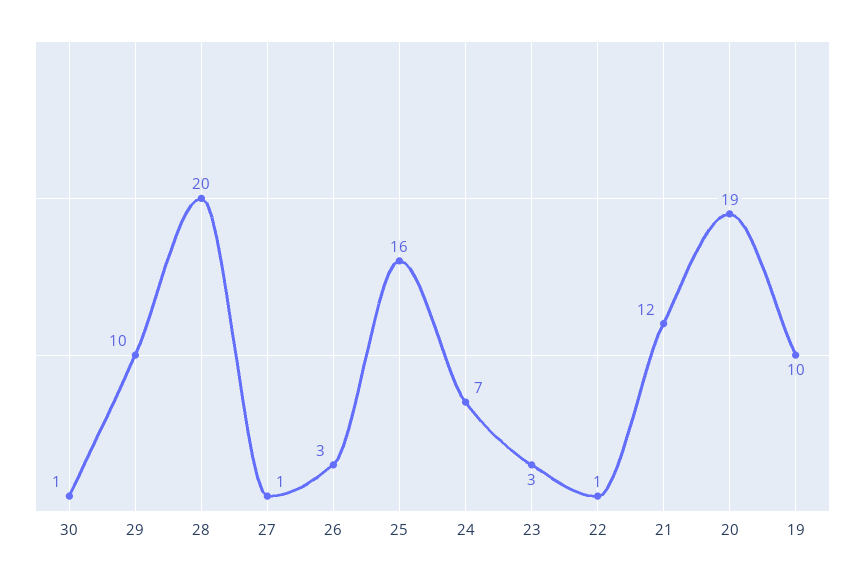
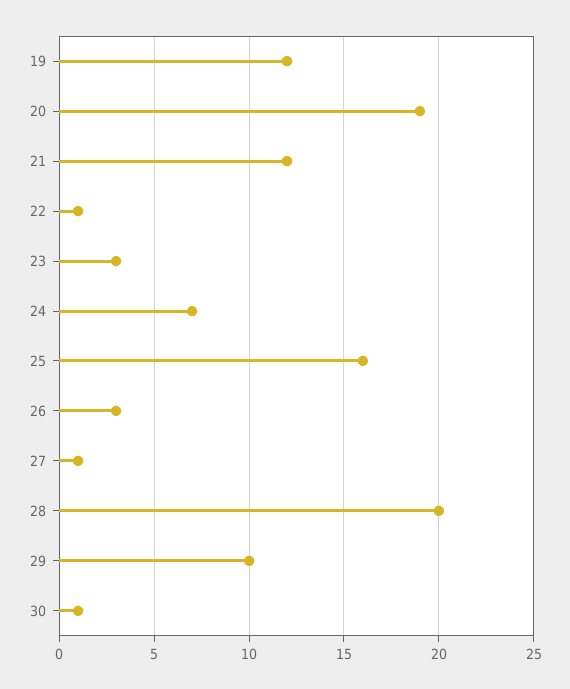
  {
    "30": 1,
    "29": 10,
    "28": 20,
    "27": 1,
    "26": 3,
    "25": 16,
    "24": 7,
    "23": 3,
    "22": 1,
    "21": 12,
    "20": 19,
-   "19": 10
+   "19": 12
  }

